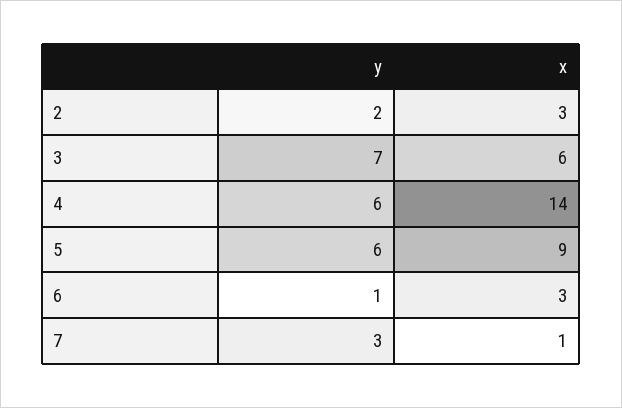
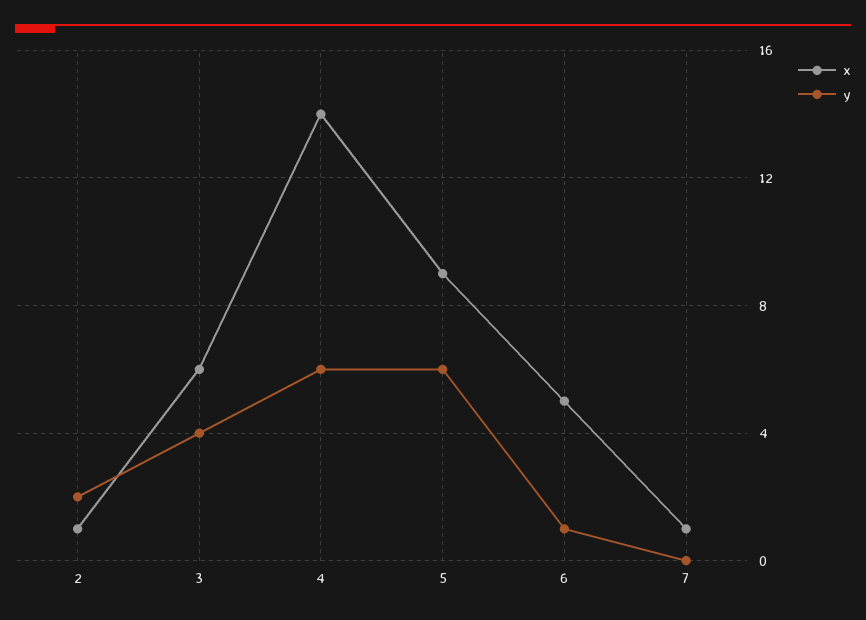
  {
    "y": {
      "2": 2,
-     "3": 7,
+     "3": 4,
      "4": 6,
      "5": 6,
      "6": 1,
-     "7": 3
+     "7": 0
    },
    "x": {
-     "2": 3,
+     "2": 1,
      "3": 6,
      "4": 14,
      "5": 9,
-     "6": 3,
+     "6": 5,
      "7": 1
    }
  }

